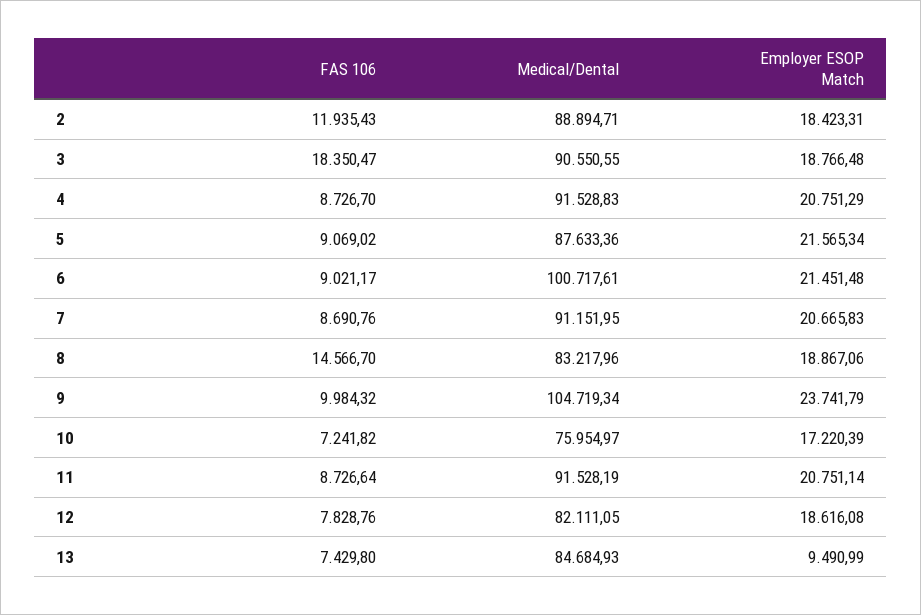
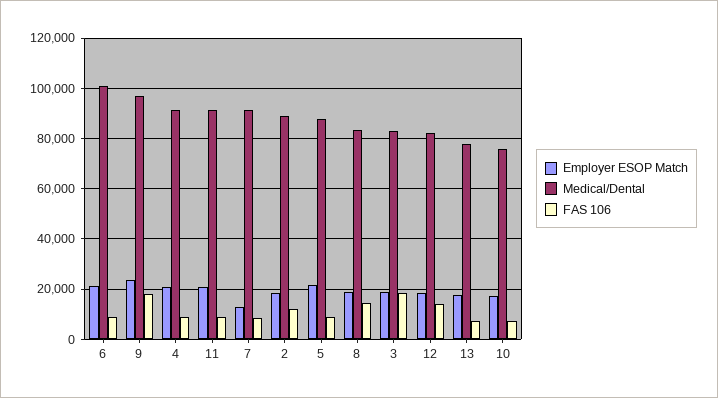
  {
    "FAS 106": {
      "2": 11935.43,
      "3": 18350.47,
      "4": 8726.7,
      "5": 9069.02,
      "6": 9021.17,
      "7": 8690.76,
      "8": 14566.7,
-     "9": 9984.32,
+     "9": 17500,
      "10": 7241.82,
      "11": 8726.64,
-     "12": 7828.76,
+     "12": 15000,
      "13": 7429.8
    },
    "Medical/Dental": {
      "2": 88894.71,
-     "3": 90550.55,
+     "3": 82500,
      "4": 91528.83,
      "5": 87633.36,
      "6": 100717.61,
      "7": 91151.95,
      "8": 83217.96,
-     "9": 104719.34,
+     "9": 97500,
      "10": 75954.97,
      "11": 91528.19,
      "12": 82111.05,
-     "13": 84684.93
+     "13": 77500
    },
    "Employer ESOP Match": {
      "2": 18423.31,
      "3": 18766.48,
      "4": 20751.29,
      "5": 21565.34,
      "6": 21451.48,
-     "7": 20665.83,
+     "7": 12500,
      "8": 18867.06,
      "9": 23741.79,
      "10": 17220.39,
      "11": 20751.14,
      "12": 18616.08,
-     "13": 9490.99
+     "13": 17500
    }
  }

